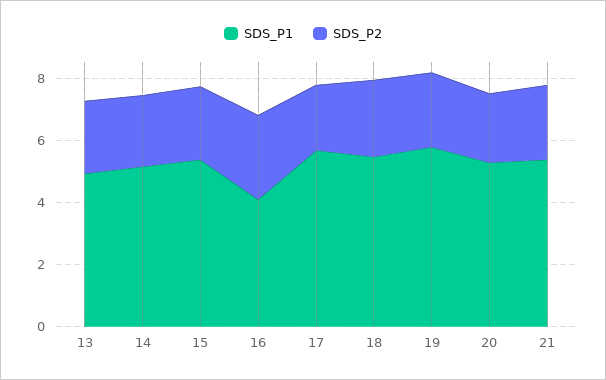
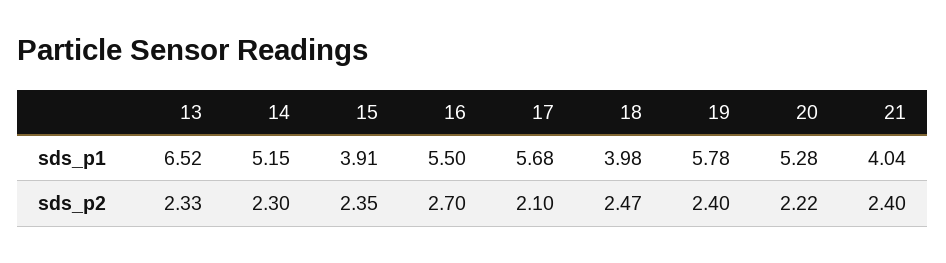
  {
    "SDS_P1": {
-     "13": 5,
+     "13": 6.52,
      "14": 5.15,
-     "15": 5.5,
+     "15": 3.91,
-     "16": 4,
+     "16": 5.5,
      "17": 5.68,
-     "18": 5.5,
+     "18": 3.98,
      "19": 5.78,
      "20": 5.28,
-     "21": 5.5
+     "21": 4.04
    },
    "SDS_P2": {
      "13": 2.33,
      "14": 2.3,
      "15": 2.35,
      "16": 2.7,
      "17": 2.1,
      "18": 2.47,
      "19": 2.4,
      "20": 2.22,
      "21": 2.4
    }
  }

